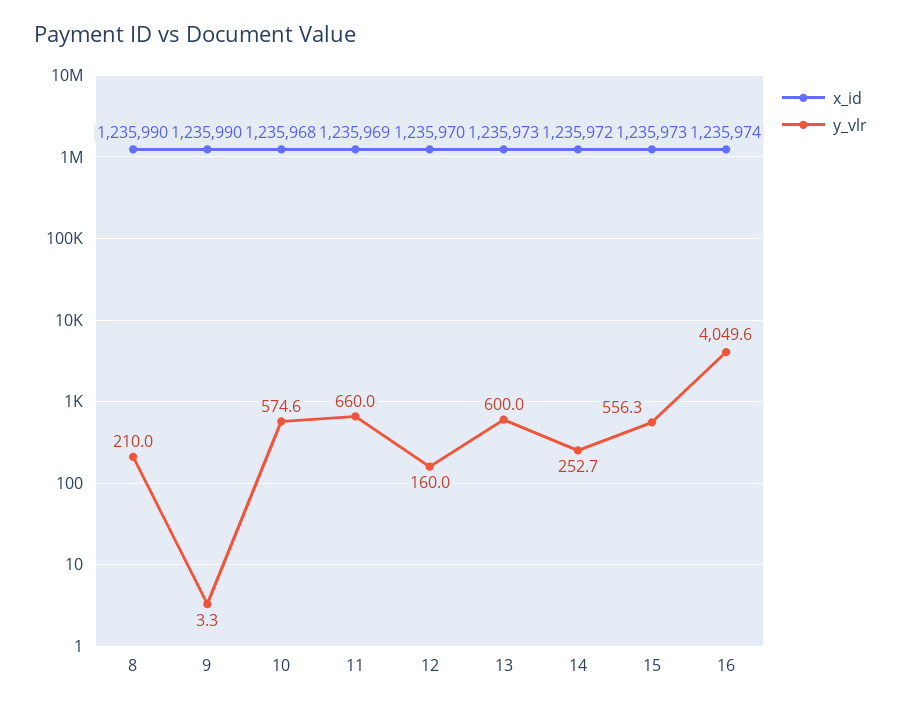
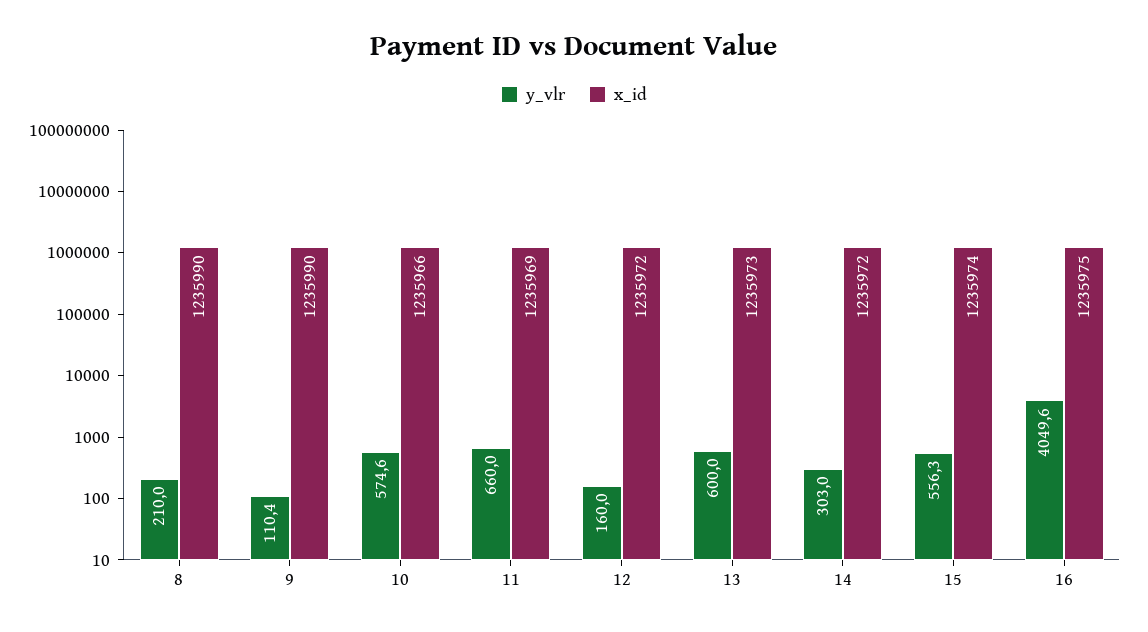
  {
    "x_id": {
      "8": 1235990,
      "9": 1235990,
-     "10": 1235968,
+     "10": 1235966,
      "11": 1235969,
-     "12": 1235970,
+     "12": 1235972,
      "13": 1235973,
      "14": 1235972,
-     "15": 1235973,
+     "15": 1235974,
-     "16": 1235974
+     "16": 1235975
    },
    "y_vlr": {
      "8": 210,
-     "9": 3.3,
+     "9": 110.4,
      "10": 574.6,
      "11": 660,
      "12": 160,
      "13": 600,
-     "14": 252.7,
+     "14": 303,
      "15": 556.3,
      "16": 4049.6
    }
  }

